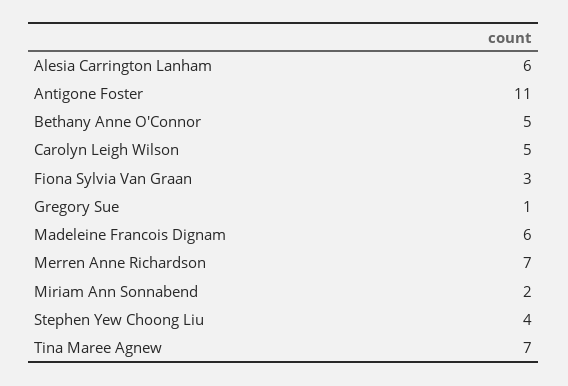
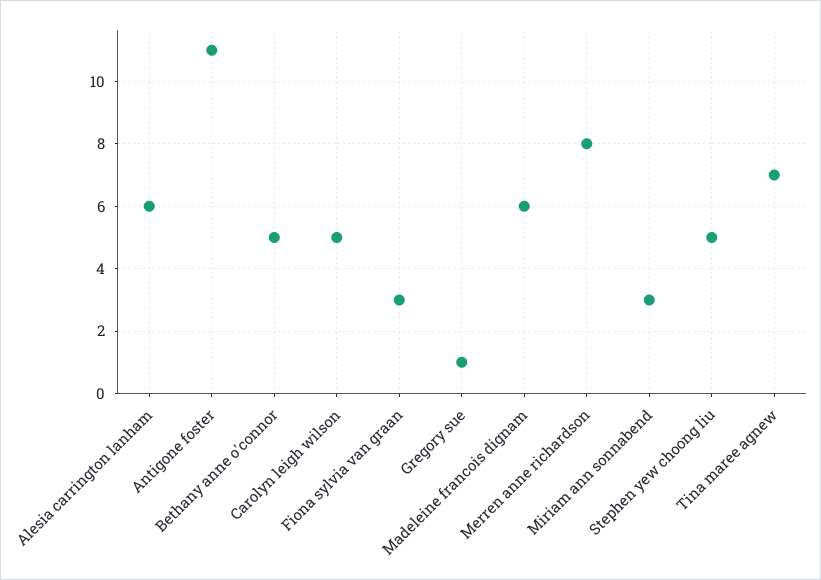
  {
    "Alesia Carrington Lanham": 6,
    "Antigone Foster": 11,
    "Bethany Anne O'Connor": 5,
    "Carolyn Leigh Wilson": 5,
    "Fiona Sylvia Van Graan": 3,
    "Gregory Sue": 1,
    "Madeleine Francois Dignam": 6,
-   "Merren Anne Richardson": 7,
+   "Merren Anne Richardson": 8,
-   "Miriam Ann Sonnabend": 2,
+   "Miriam Ann Sonnabend": 3,
-   "Stephen Yew Choong Liu": 4,
+   "Stephen Yew Choong Liu": 5,
    "Tina Maree Agnew": 7
  }

